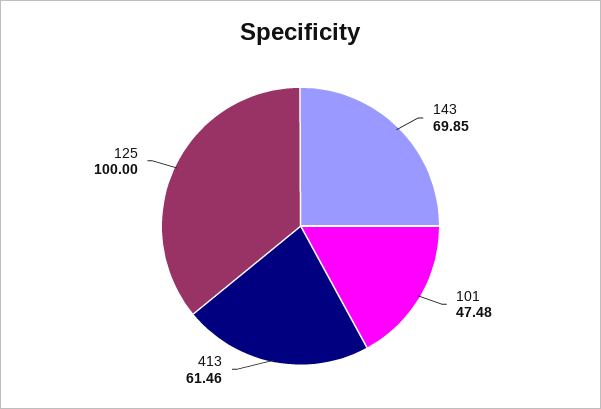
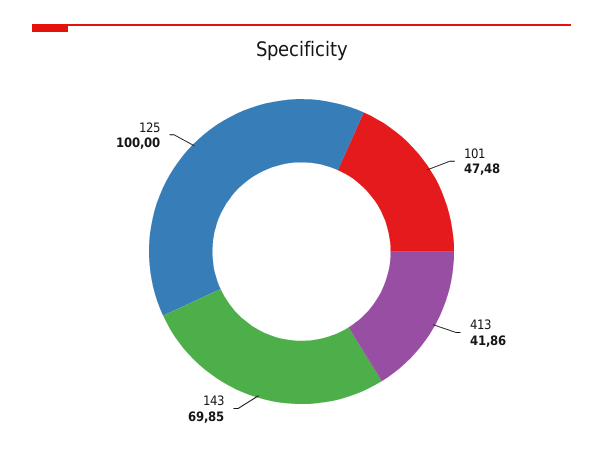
  {
    "143": 69.85,
    "101": 47.48,
-   "413": 61.46,
+   "413": 41.86,
    "125": 100
  }

